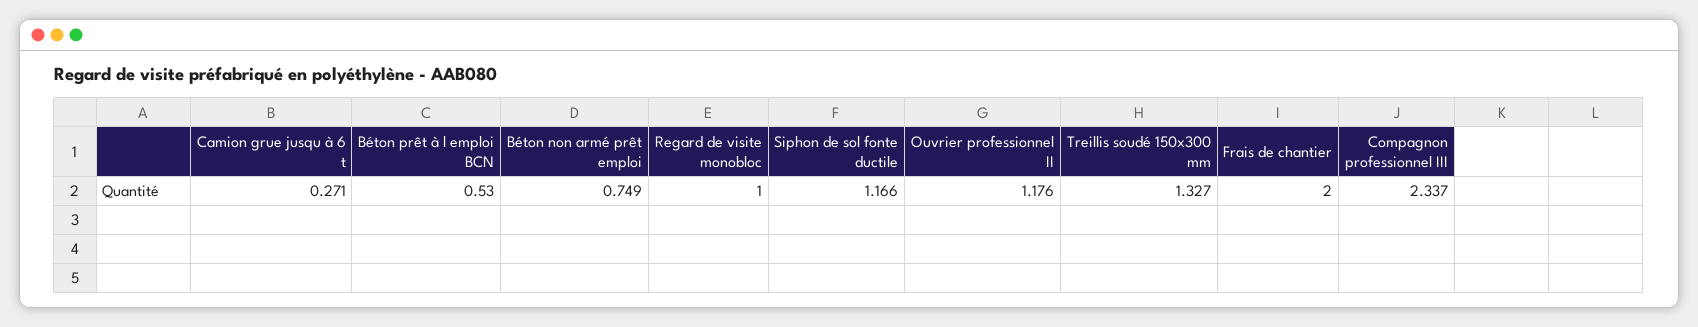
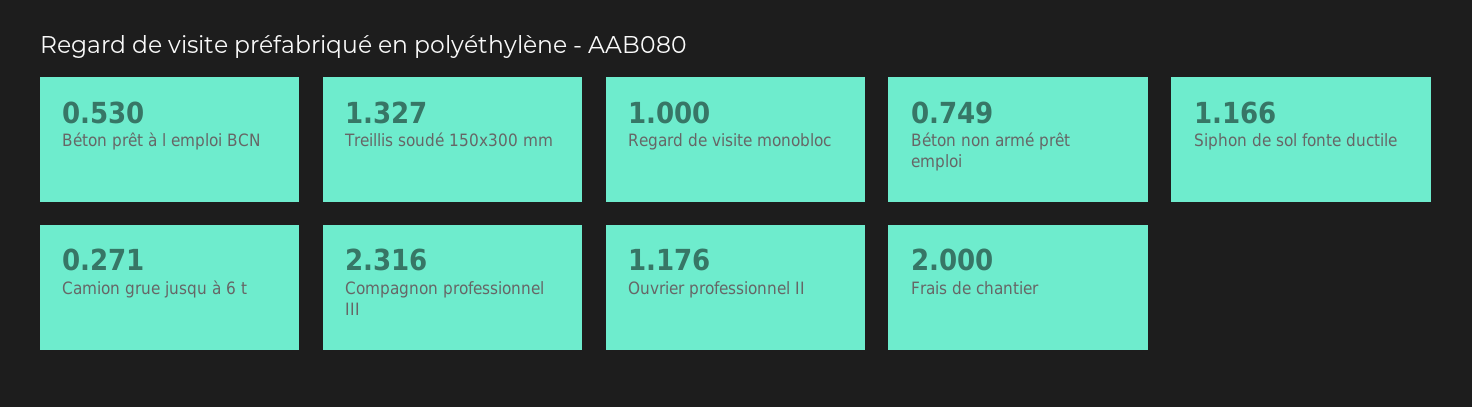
  {
    "Camion grue jusqu à 6 t": 0.271,
    "Béton prêt à l emploi BCN": 0.53,
    "Béton non armé prêt emploi": 0.749,
    "Regard de visite monobloc": 1,
    "Siphon de sol fonte ductile": 1.166,
    "Ouvrier professionnel II": 1.176,
    "Treillis soudé 150x300 mm": 1.327,
    "Frais de chantier": 2,
-   "Compagnon professionnel III": 2.337
+   "Compagnon professionnel III": 2.316
  }

